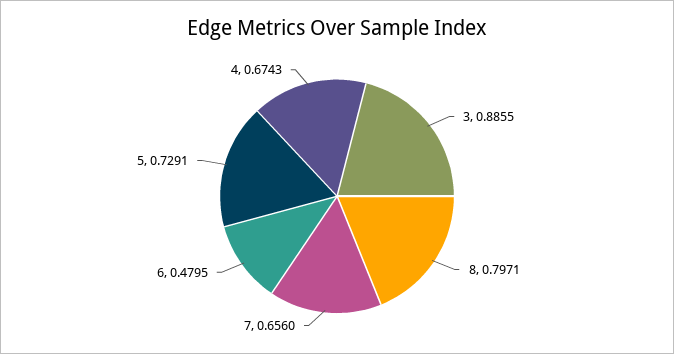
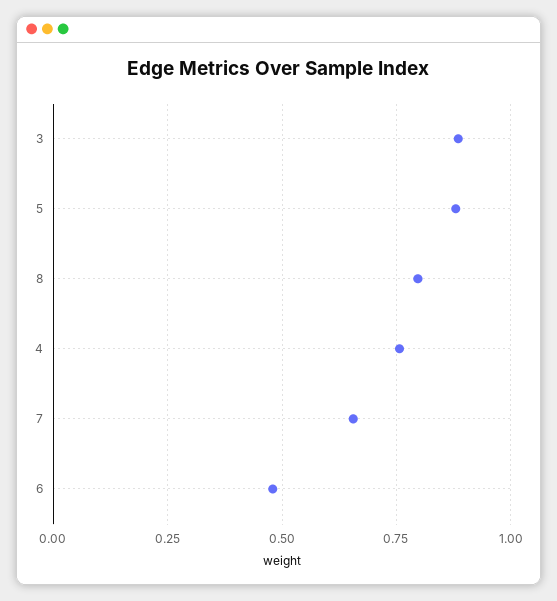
  {
    "3": 0.8855,
    "8": 0.7971,
    "7": 0.656,
    "6": 0.4795,
-   "5": 0.7291,
+   "5": 0.875,
-   "4": 0.6743
+   "4": 0.75
  }

